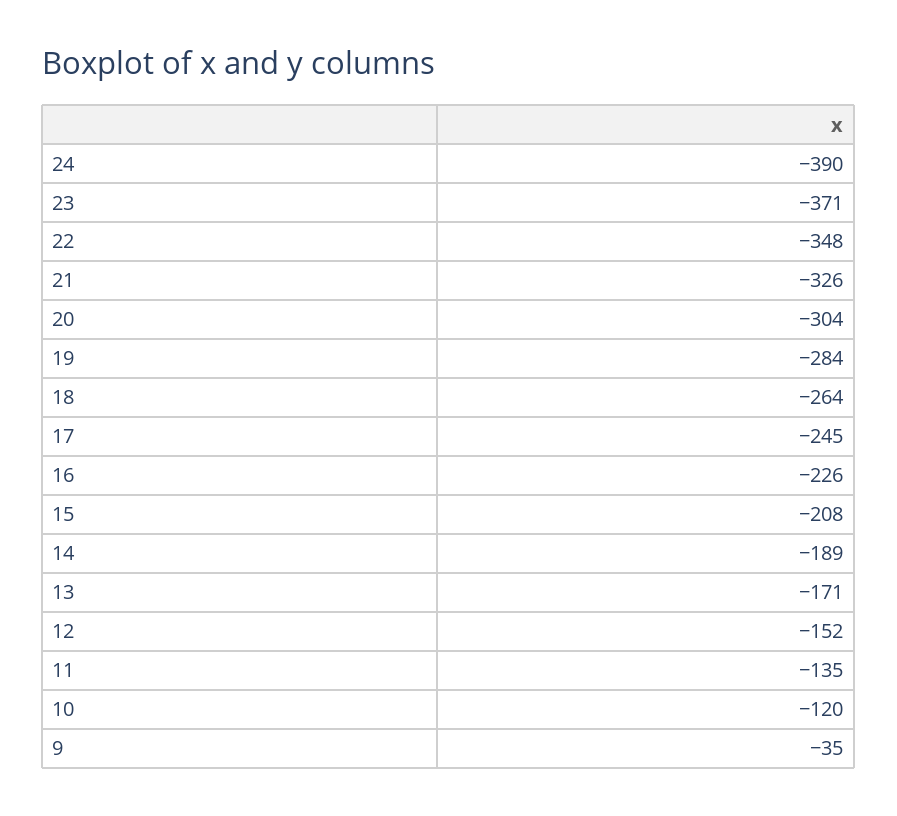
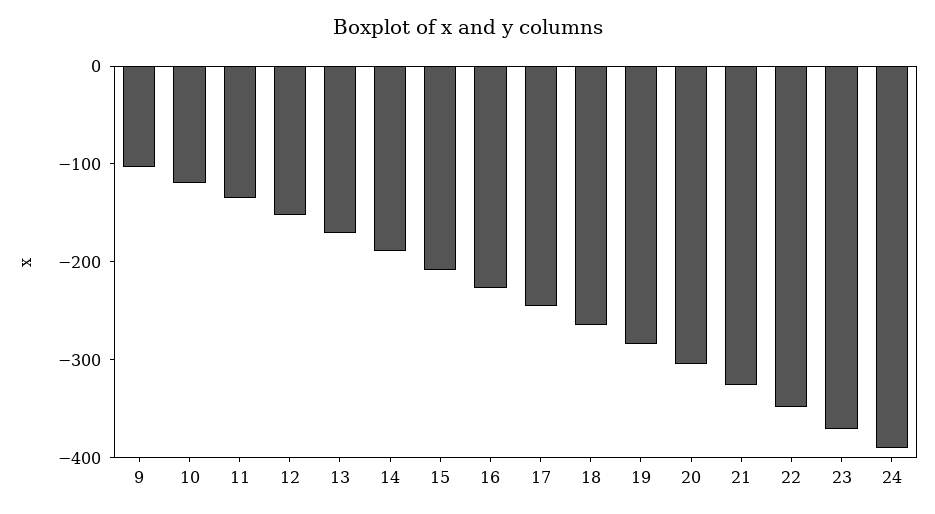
  {
    "24": -390,
    "23": -371,
    "22": -348,
    "21": -326,
    "20": -304,
    "19": -284,
    "18": -264,
    "17": -245,
    "16": -226,
    "15": -208,
    "14": -189,
    "13": -171,
    "12": -152,
    "11": -135,
    "10": -120,
-   "9": -35
+   "9": -100
  }

